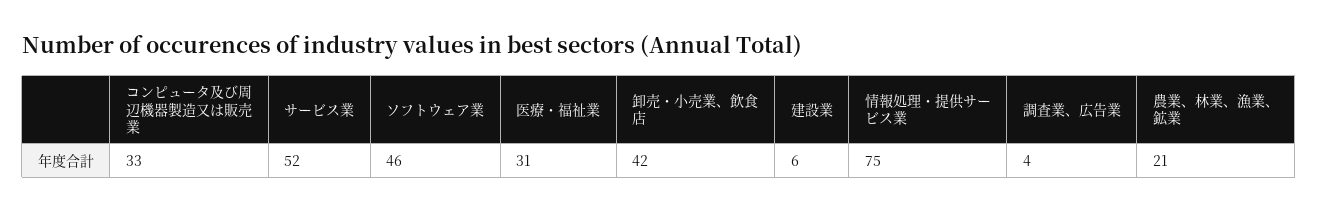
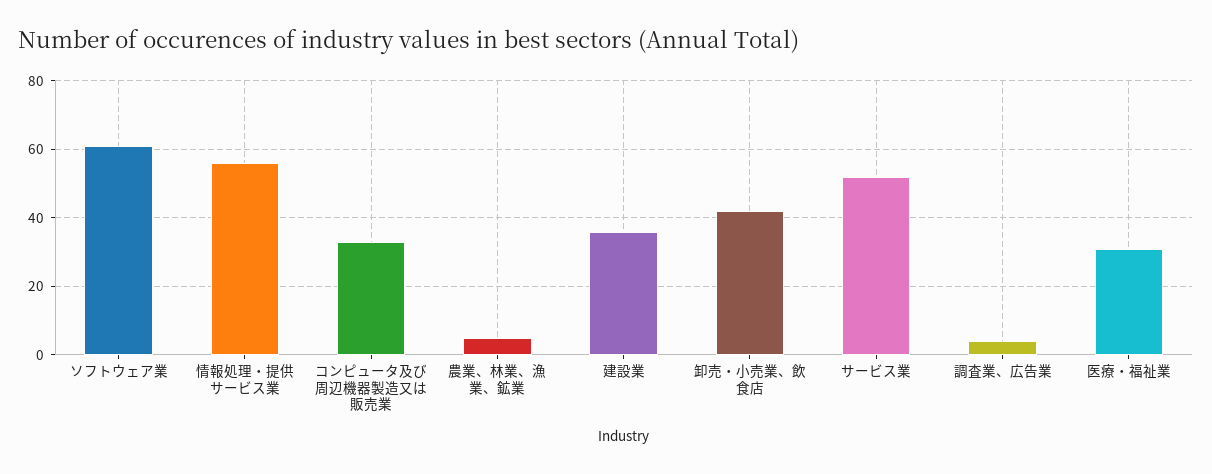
  {
    "コンピュータ及び周辺機器製造又は販売業": 33,
    "サービス業": 52,
-   "ソフトウェア業": 46,
+   "ソフトウェア業": 60,
    "医療・福祉業": 31,
    "卸売・小売業、飲食店": 42,
-   "建設業": 6,
+   "建設業": 35,
-   "情報処理・提供サービス業": 75,
+   "情報処理・提供サービス業": 55,
    "調査業、広告業": 4,
-   "農業、林業、漁業、鉱業": 21
+   "農業、林業、漁業、鉱業": 5
  }

